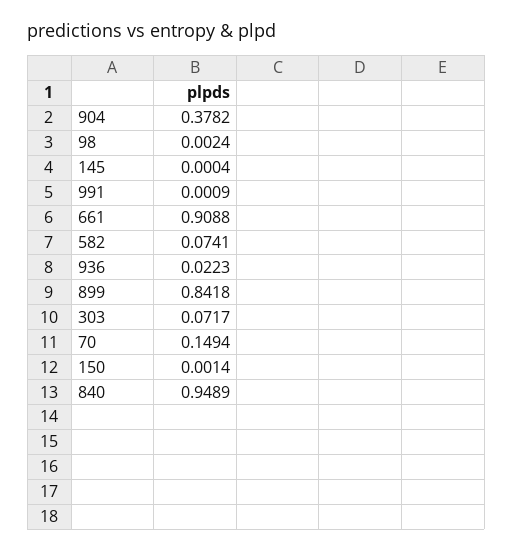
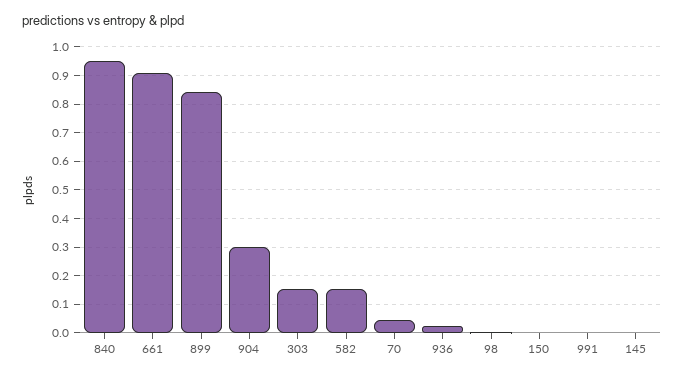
  {
-   "904": 0.3782,
+   "904": 0.3,
    "98": 0.0024,
    "145": 0.0004,
    "991": 0.0009,
    "661": 0.9088,
-   "582": 0.0741,
+   "582": 0.15,
    "936": 0.0223,
    "899": 0.8418,
-   "303": 0.0717,
+   "303": 0.15,
-   "70": 0.1494,
+   "70": 0.05,
    "150": 0.0014,
    "840": 0.9489
  }

